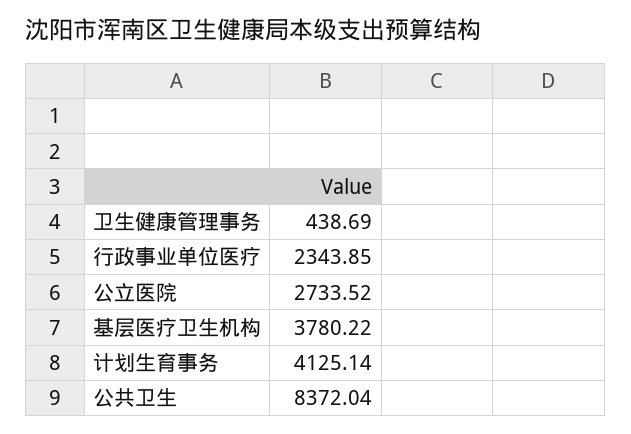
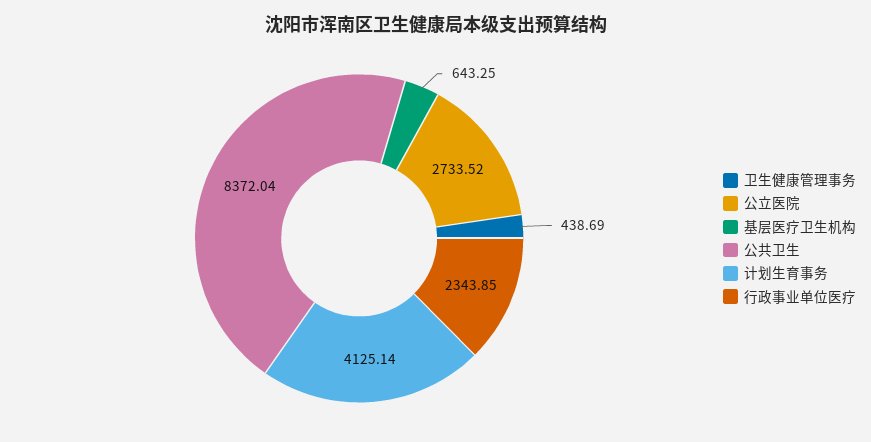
  {
    "卫生健康管理事务": 438.69,
    "行政事业单位医疗": 2343.85,
    "公立医院": 2733.52,
-   "基层医疗卫生机构": 3780.22,
+   "基层医疗卫生机构": 643.25,
    "计划生育事务": 4125.14,
    "公共卫生": 8372.04
  }

